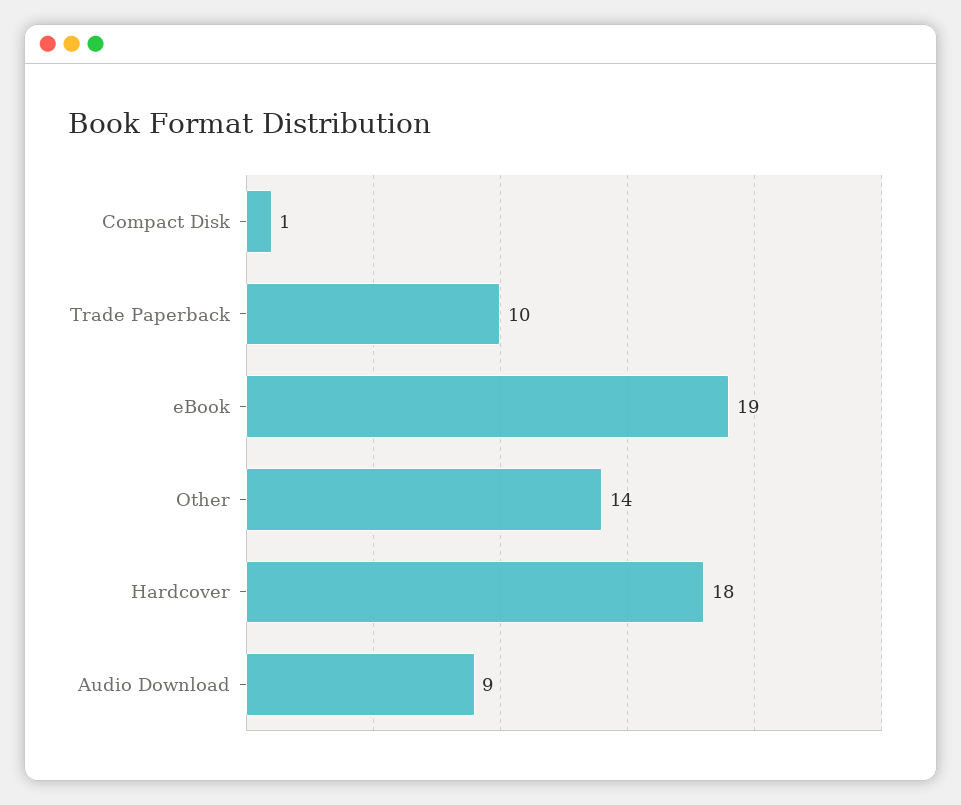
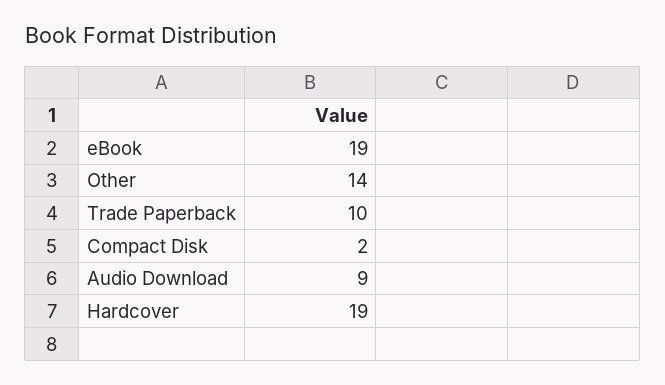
  {
-   "Compact Disk": 1,
+   "Compact Disk": 2,
    "Trade Paperback": 10,
    "eBook": 19,
    "Other": 14,
-   "Hardcover": 18,
+   "Hardcover": 19,
    "Audio Download": 9
  }

